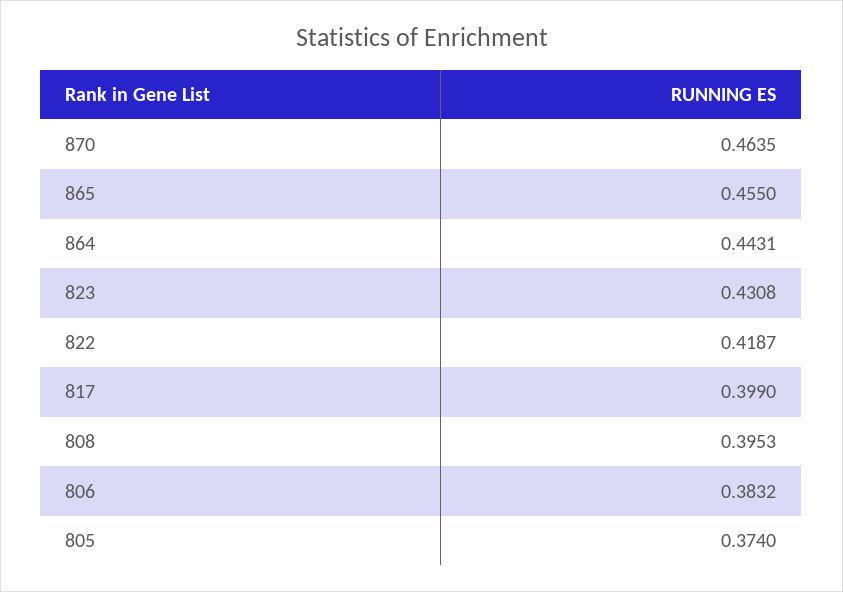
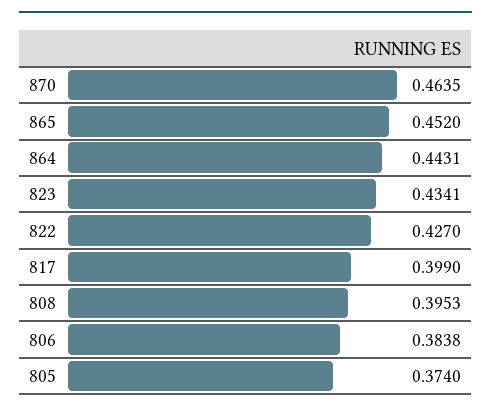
  {
    "870": 0.4635,
-   "865": 0.455,
+   "865": 0.452,
    "864": 0.4431,
-   "823": 0.4308,
+   "823": 0.4341,
-   "822": 0.4187,
+   "822": 0.427,
    "817": 0.399,
    "808": 0.3953,
-   "806": 0.3832,
+   "806": 0.3838,
    "805": 0.374
  }

